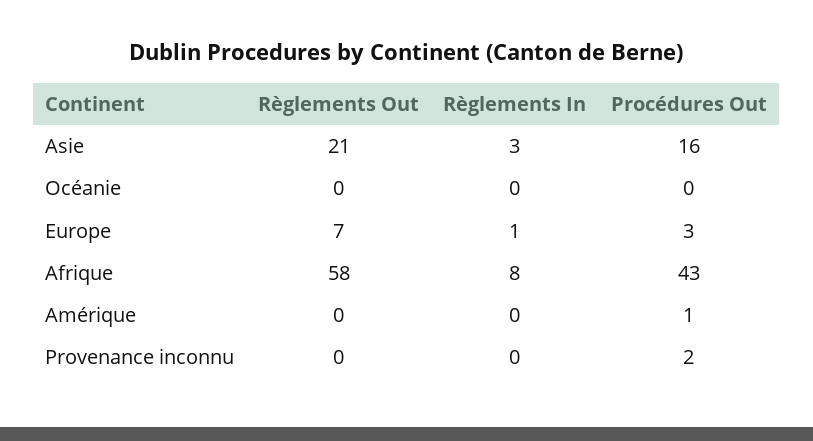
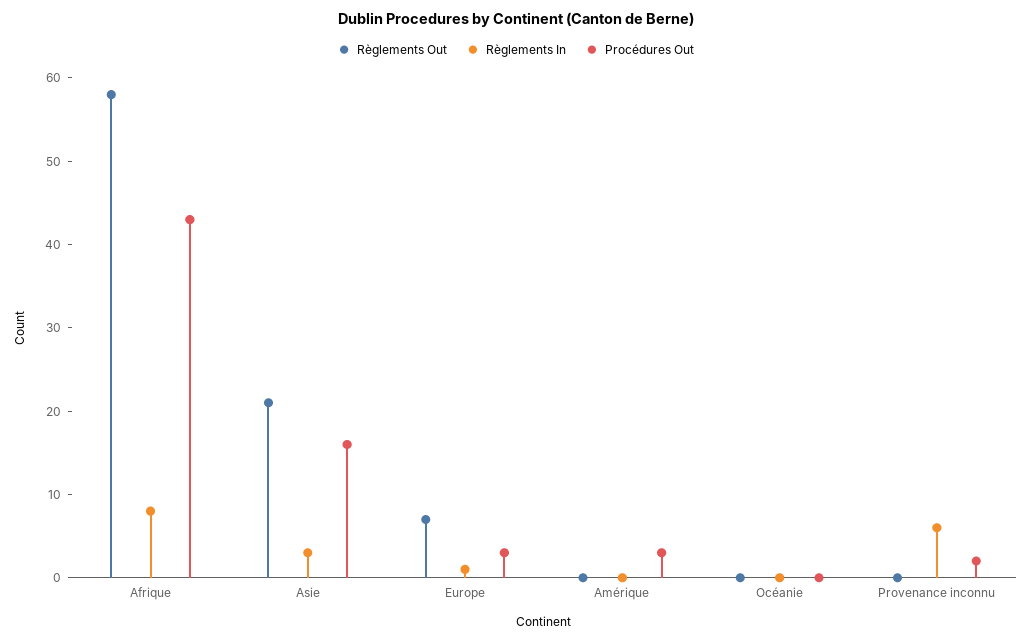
  {
    "Règlements Out": {
      "Asie": 21,
      "Océanie": 0,
      "Europe": 7,
      "Afrique": 58,
      "Amérique": 0,
      "Provenance inconnu": 0
    },
    "Règlements In": {
      "Asie": 3,
      "Océanie": 0,
      "Europe": 1,
      "Afrique": 8,
      "Amérique": 0,
-     "Provenance inconnu": 0
+     "Provenance inconnu": 6
    },
    "Procédures Out": {
      "Asie": 16,
      "Océanie": 0,
      "Europe": 3,
      "Afrique": 43,
-     "Amérique": 1,
+     "Amérique": 3,
      "Provenance inconnu": 2
    }
  }

